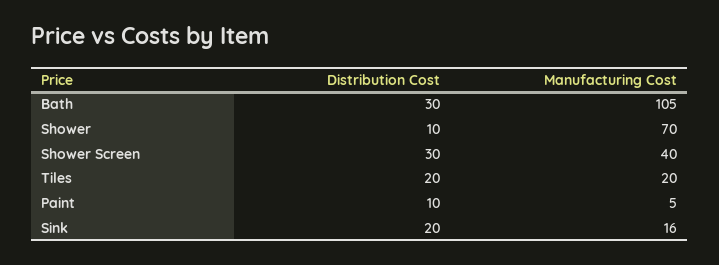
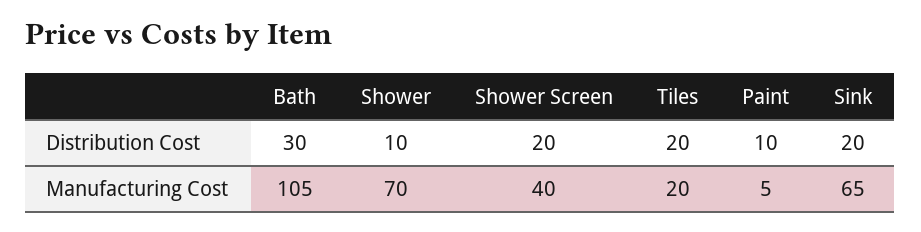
  {
    "Distribution Cost": {
      "Bath": 30,
      "Shower": 10,
-     "Shower Screen": 30,
+     "Shower Screen": 20,
      "Tiles": 20,
      "Paint": 10,
      "Sink": 20
    },
    "Manufacturing Cost": {
      "Bath": 105,
      "Shower": 70,
      "Shower Screen": 40,
      "Tiles": 20,
      "Paint": 5,
-     "Sink": 16
+     "Sink": 65
    }
  }

